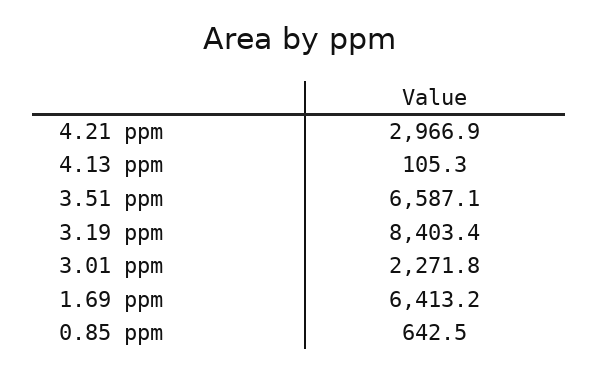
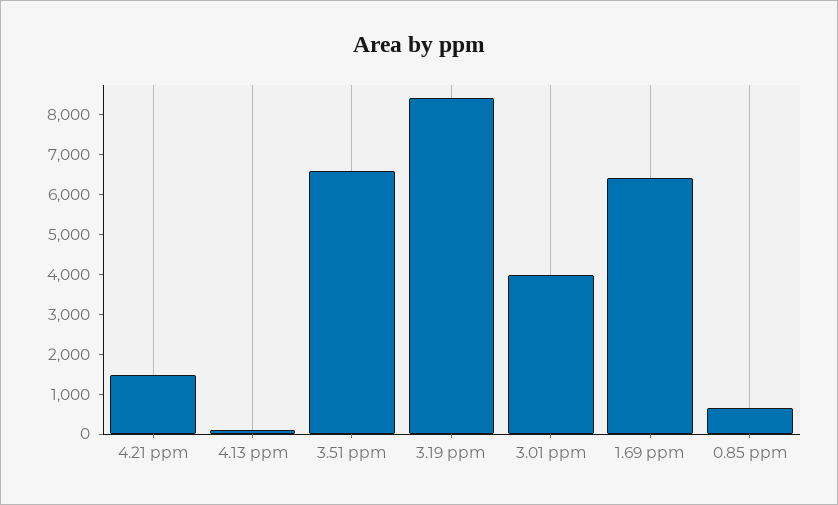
  {
-   "4.21 ppm": 2966.9,
+   "4.21 ppm": 1500,
    "4.13 ppm": 105.3,
    "3.51 ppm": 6587.1,
    "3.19 ppm": 8403.4,
-   "3.01 ppm": 2271.8,
+   "3.01 ppm": 4000,
    "1.69 ppm": 6413.2,
    "0.85 ppm": 642.5
  }

